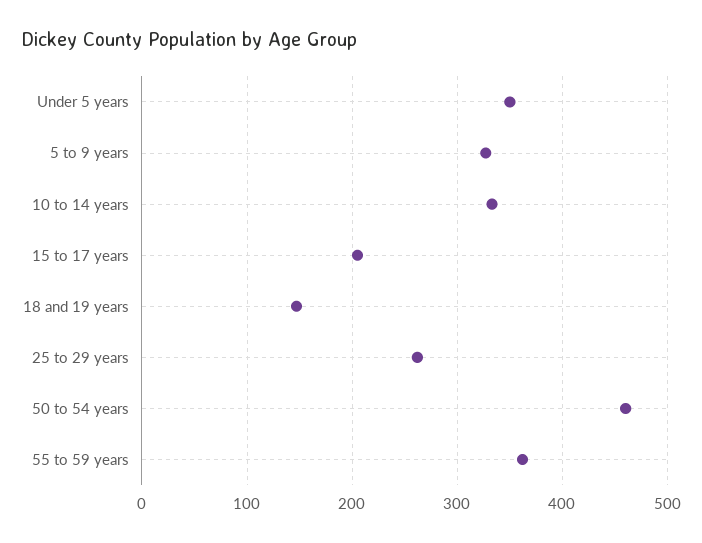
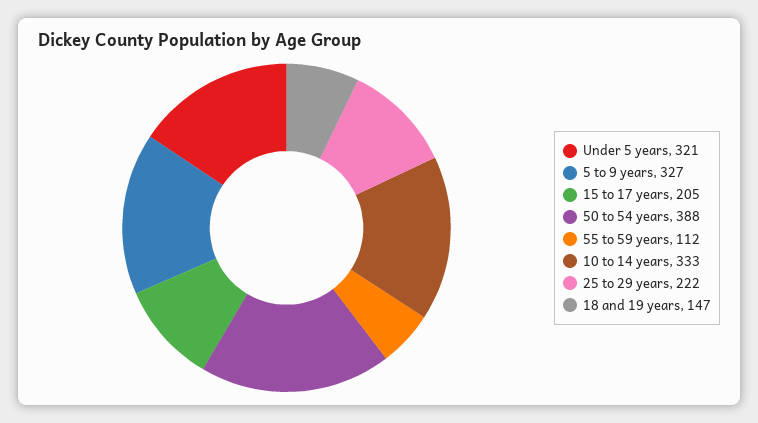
  {
-   "Under 5 years": 350,
+   "Under 5 years": 321,
    "5 to 9 years": 327,
    "10 to 14 years": 333,
    "15 to 17 years": 205,
    "18 and 19 years": 147,
-   "25 to 29 years": 260,
+   "25 to 29 years": 222,
-   "50 to 54 years": 460,
+   "50 to 54 years": 388,
-   "55 to 59 years": 360
+   "55 to 59 years": 112
  }

